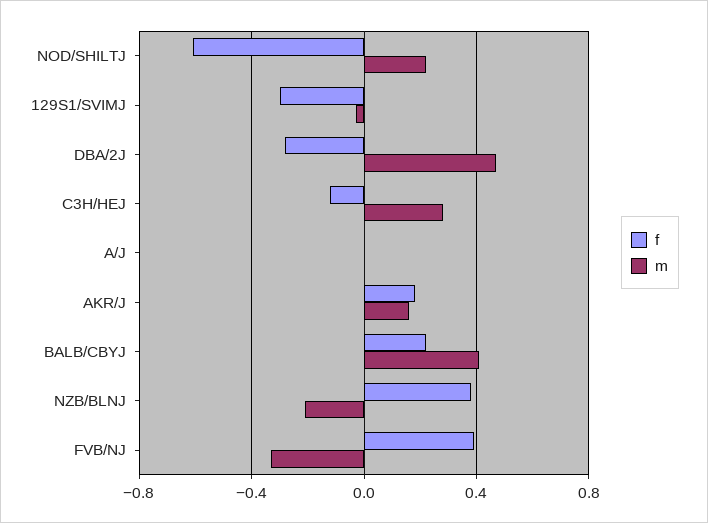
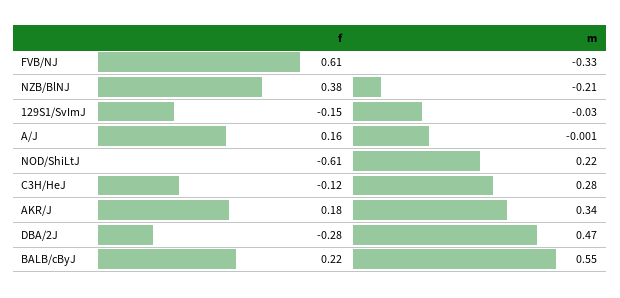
  {
    "f": {
      "NOD/SHILTJ": -0.61,
-     "129S1/SVIMJ": -0.3,
+     "129S1/SVIMJ": -0.15,
      "DBA/2J": -0.28,
      "C3H/HEJ": -0.12,
-     "A/J": 0,
+     "A/J": 0.16,
      "AKR/J": 0.18,
      "BALB/CBYJ": 0.22,
      "NZB/BLNJ": 0.38,
-     "FVB/NJ": 0.4
+     "FVB/NJ": 0.61
    },
    "m": {
      "NOD/SHILTJ": 0.22,
      "129S1/SVIMJ": -0.03,
      "DBA/2J": 0.47,
      "C3H/HEJ": 0.28,
      "A/J": -0.001,
-     "AKR/J": 0.15,
+     "AKR/J": 0.34,
-     "BALB/CBYJ": 0.4,
+     "BALB/CBYJ": 0.55,
      "NZB/BLNJ": -0.21,
      "FVB/NJ": -0.33
    }
  }

